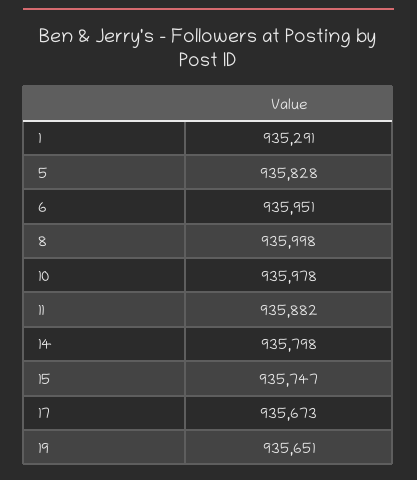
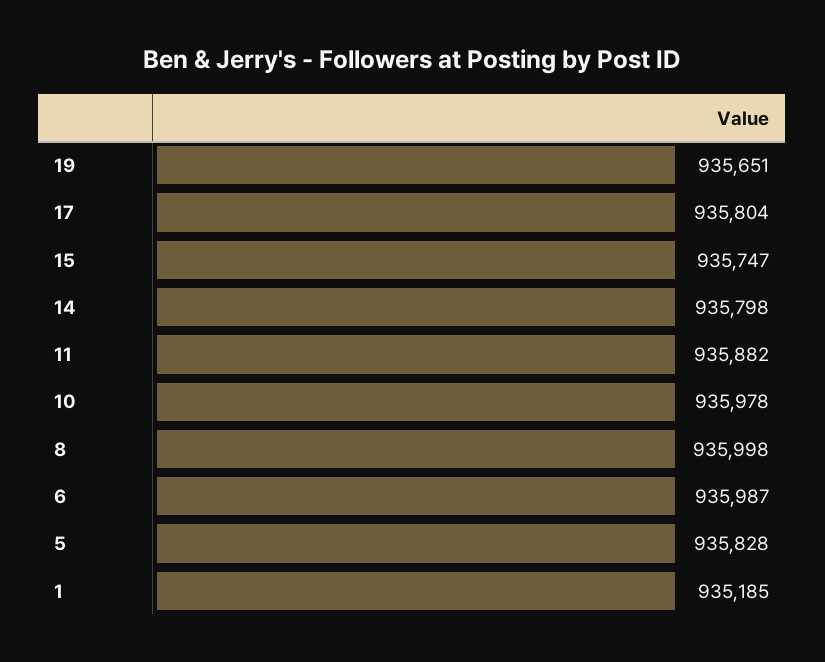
  {
-   "1": 935291,
+   "1": 935185,
    "5": 935828,
-   "6": 935951,
+   "6": 935987,
    "8": 935998,
    "10": 935978,
    "11": 935882,
    "14": 935798,
    "15": 935747,
-   "17": 935673,
+   "17": 935804,
    "19": 935651
  }

